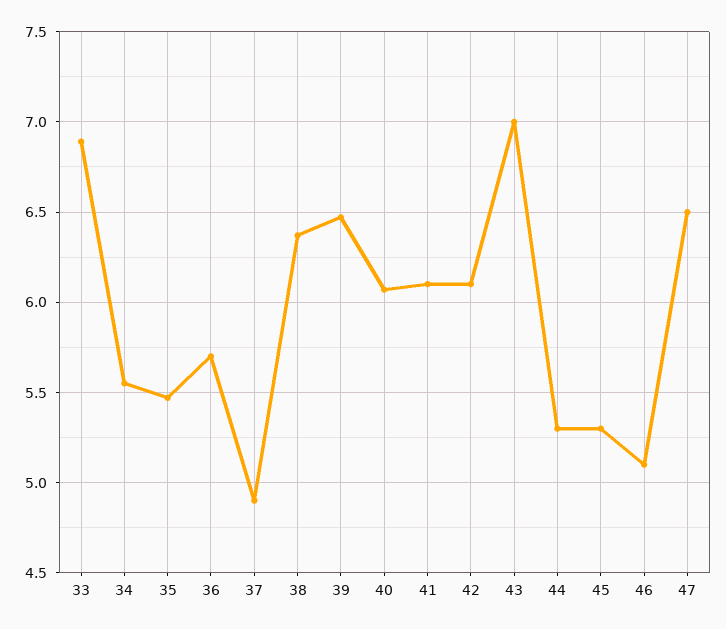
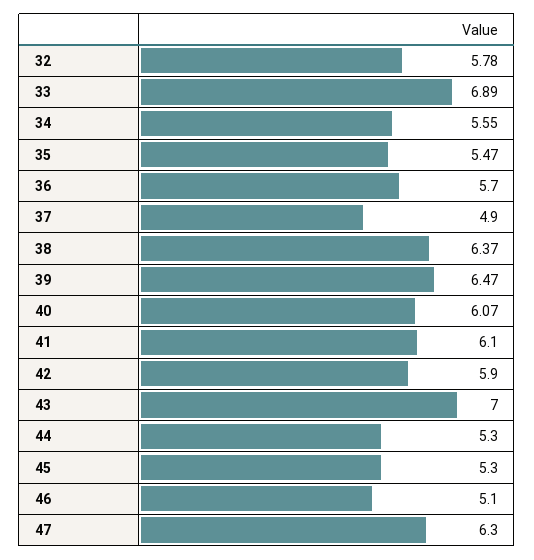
  {
    "33": 6.89,
    "34": 5.55,
    "35": 5.47,
    "36": 5.7,
    "37": 4.9,
    "38": 6.37,
    "39": 6.47,
    "40": 6.07,
    "41": 6.1,
-   "42": 6.1,
+   "42": 5.9,
    "43": 7,
    "44": 5.3,
    "45": 5.3,
    "46": 5.1,
-   "47": 6.5
+   "47": 6.3,
+   "32": 5.78
  }

